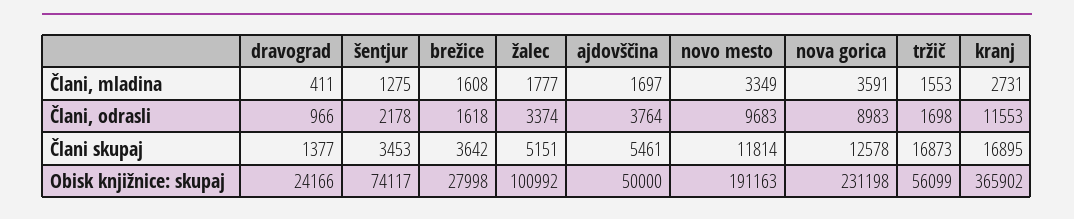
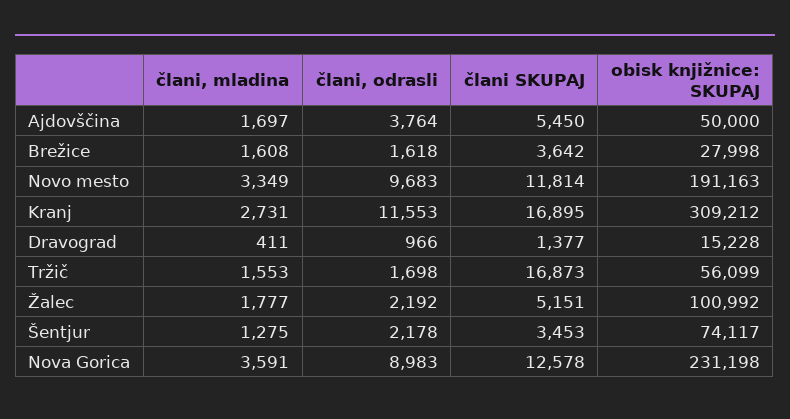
  {
    "dravograd": {
      "Člani, mladina": 411,
      "Člani, odrasli": 966,
      "Člani skupaj": 1377,
-     "Obisk knjižnice: skupaj": 24166
+     "Obisk knjižnice: skupaj": 15228
    },
    "šentjur": {
      "Člani, mladina": 1275,
      "Člani, odrasli": 2178,
      "Člani skupaj": 3453,
      "Obisk knjižnice: skupaj": 74117
    },
    "brežice": {
      "Člani, mladina": 1608,
      "Člani, odrasli": 1618,
      "Člani skupaj": 3642,
      "Obisk knjižnice: skupaj": 27998
    },
    "žalec": {
      "Člani, mladina": 1777,
-     "Člani, odrasli": 3374,
+     "Člani, odrasli": 2192,
      "Člani skupaj": 5151,
      "Obisk knjižnice: skupaj": 100992
    },
    "ajdovščina": {
      "Člani, mladina": 1697,
      "Člani, odrasli": 3764,
-     "Člani skupaj": 5461,
+     "Člani skupaj": 5450,
      "Obisk knjižnice: skupaj": 50000
    },
    "novo mesto": {
      "Člani, mladina": 3349,
      "Člani, odrasli": 9683,
      "Člani skupaj": 11814,
      "Obisk knjižnice: skupaj": 191163
    },
    "nova gorica": {
      "Člani, mladina": 3591,
      "Člani, odrasli": 8983,
      "Člani skupaj": 12578,
      "Obisk knjižnice: skupaj": 231198
    },
    "tržič": {
      "Člani, mladina": 1553,
      "Člani, odrasli": 1698,
      "Člani skupaj": 16873,
      "Obisk knjižnice: skupaj": 56099
    },
    "kranj": {
      "Člani, mladina": 2731,
      "Člani, odrasli": 11553,
      "Člani skupaj": 16895,
-     "Obisk knjižnice: skupaj": 365902
+     "Obisk knjižnice: skupaj": 309212
    }
  }

